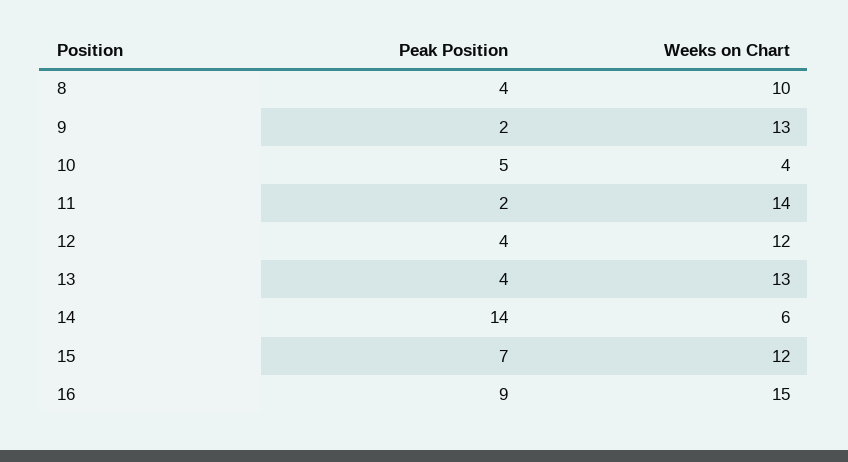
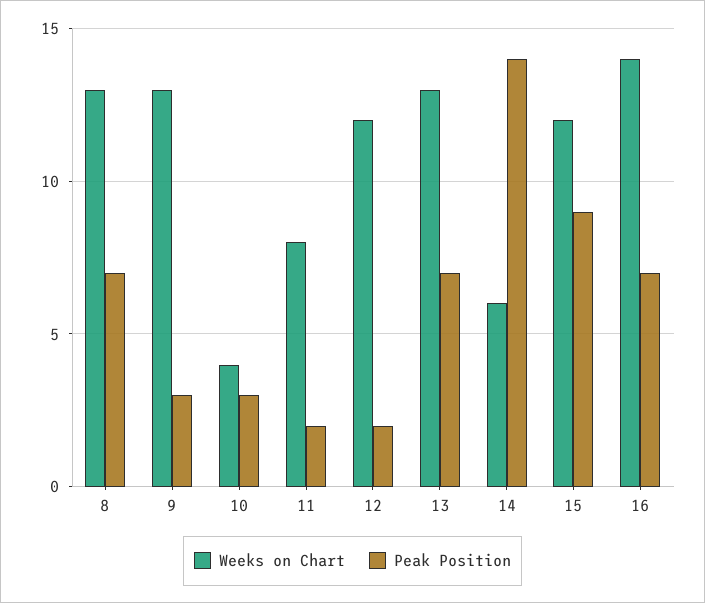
  {
    "Peak Position": {
-     "8": 4,
+     "8": 7,
-     "9": 2,
+     "9": 3,
-     "10": 5,
+     "10": 3,
      "11": 2,
-     "12": 4,
+     "12": 2,
-     "13": 4,
+     "13": 7,
      "14": 14,
-     "15": 7,
+     "15": 9,
-     "16": 9
+     "16": 7
    },
    "Weeks on Chart": {
-     "8": 10,
+     "8": 13,
      "9": 13,
      "10": 4,
-     "11": 14,
+     "11": 8,
      "12": 12,
      "13": 13,
      "14": 6,
      "15": 12,
-     "16": 15
+     "16": 14
    }
  }

